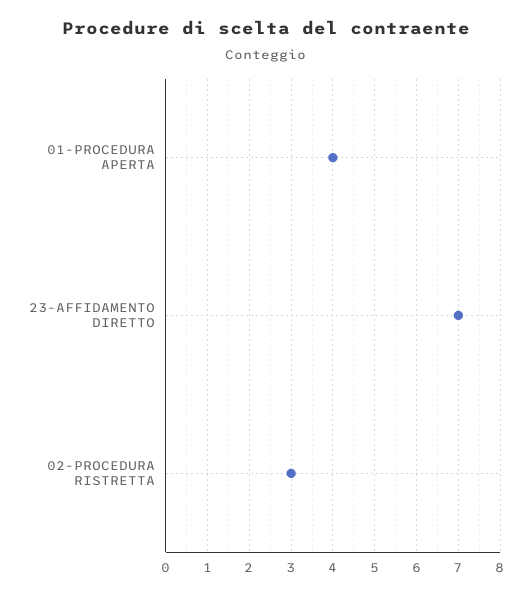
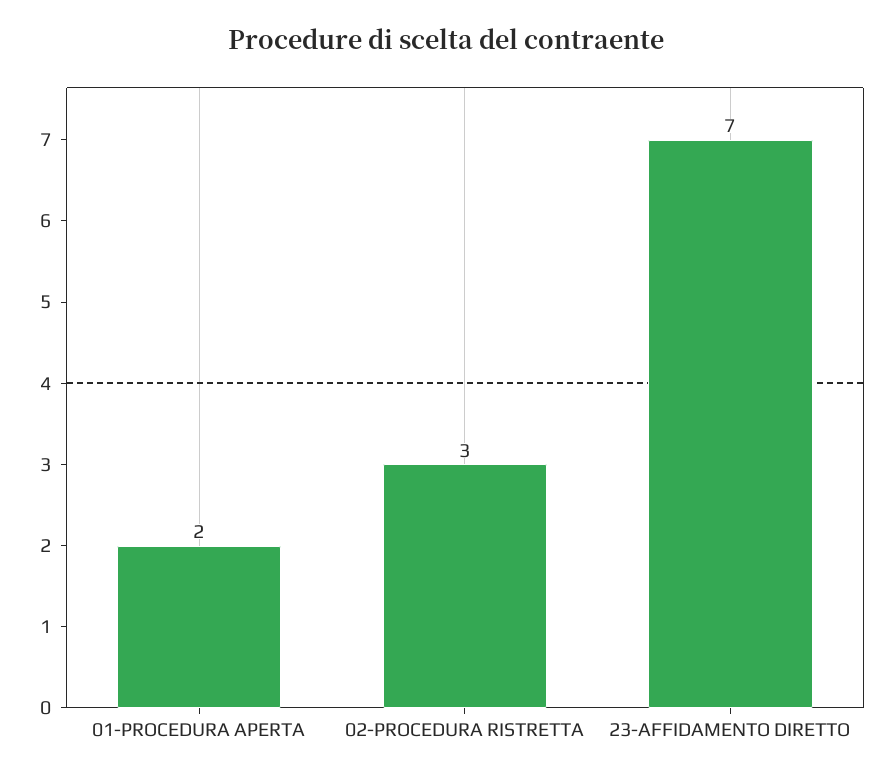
  {
-   "01-PROCEDURA APERTA": 4,
+   "01-PROCEDURA APERTA": 2,
    "23-AFFIDAMENTO DIRETTO": 7,
    "02-PROCEDURA RISTRETTA": 3
  }

